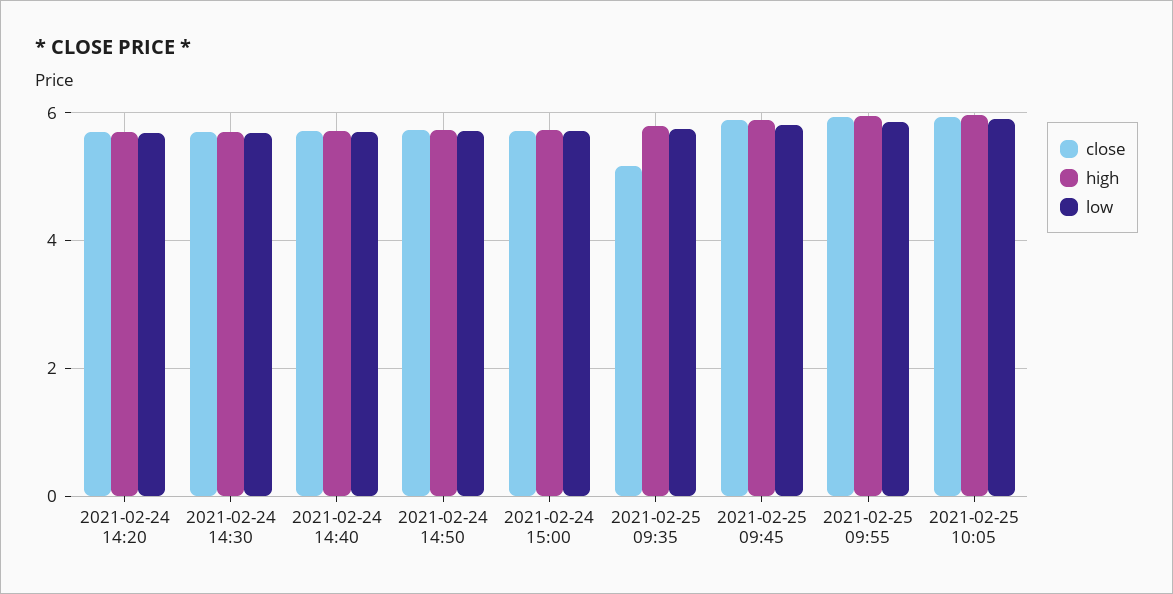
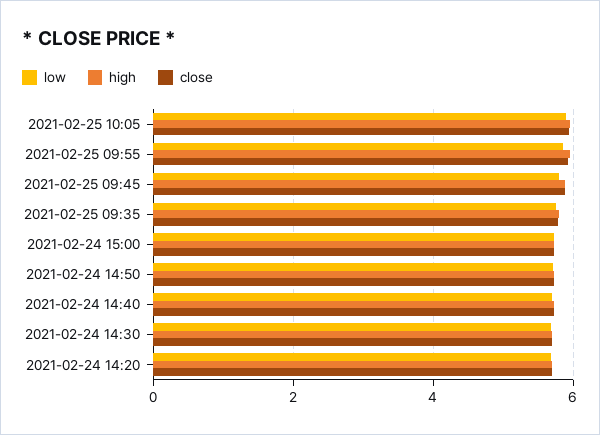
  {
    "close": {
      "2021-02-24 14:20": 5.8,
      "2021-02-24 14:30": 5.6,
      "2021-02-24 14:40": 5.8,
      "2021-02-24 14:50": 5.8,
      "2021-02-24 15:00": 5.8,
-     "2021-02-25 09:35": 5.2,
+     "2021-02-25 09:35": 5.8,
      "2021-02-25 09:45": 5.8,
      "2021-02-25 09:55": 6,
      "2021-02-25 10:05": 6
    },
    "high": {
      "2021-02-24 14:20": 5.8,
      "2021-02-24 14:30": 5.6,
      "2021-02-24 14:40": 5.8,
      "2021-02-24 14:50": 5.8,
      "2021-02-24 15:00": 5.8,
      "2021-02-25 09:35": 5.8,
      "2021-02-25 09:45": 5.8,
      "2021-02-25 09:55": 6,
      "2021-02-25 10:05": 6
    },
    "low": {
      "2021-02-24 14:20": 5.6,
      "2021-02-24 14:30": 5.6,
      "2021-02-24 14:40": 5.8,
      "2021-02-24 14:50": 5.8,
      "2021-02-24 15:00": 5.8,
      "2021-02-25 09:35": 5.8,
      "2021-02-25 09:45": 5.8,
      "2021-02-25 09:55": 5.8,
      "2021-02-25 10:05": 6
    }
  }

